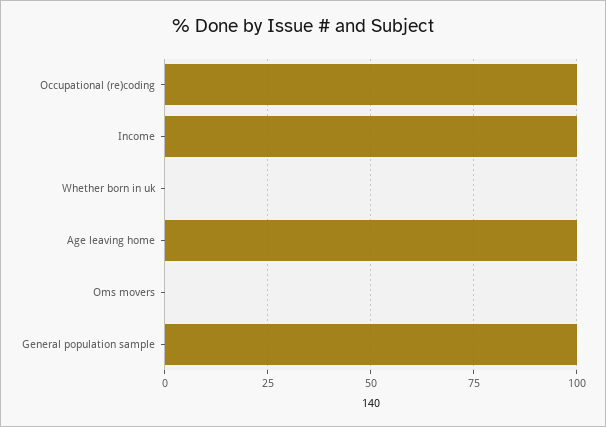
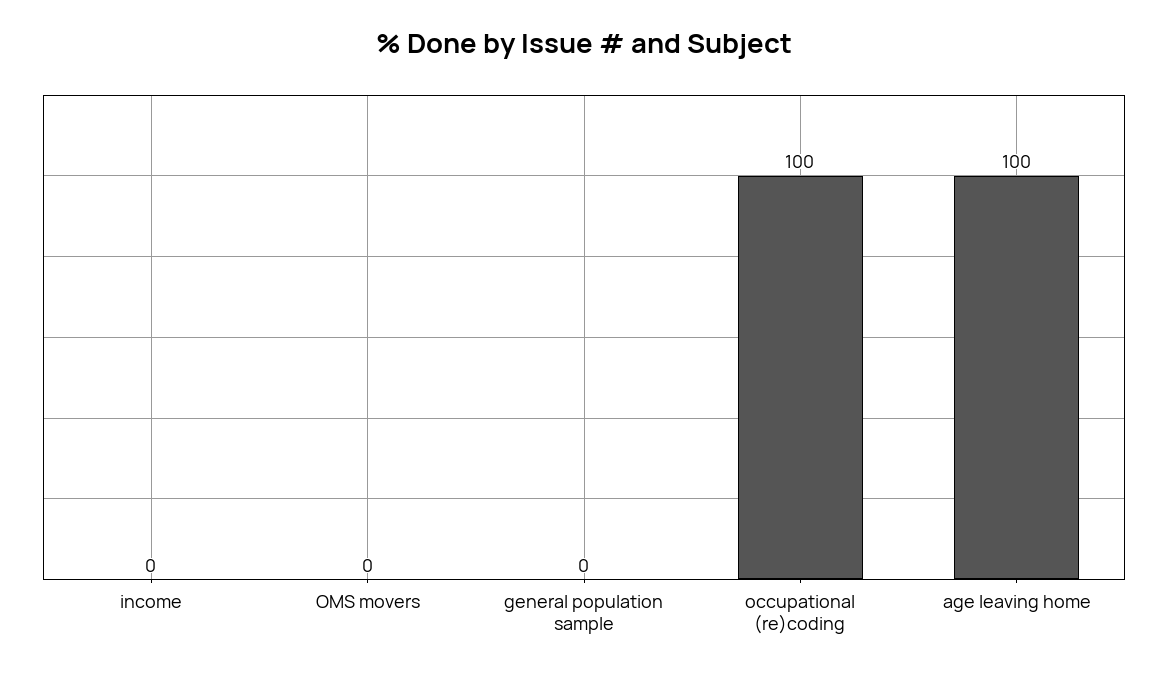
  {
    "Occupational (re)coding": 100,
-   "Income": 100,
+   "Income": 0,
-   "Whether born in uk": 0,
    "Age leaving home": 100,
    "Oms movers": 0,
-   "General population sample": 100
+   "General population sample": 0
  }

